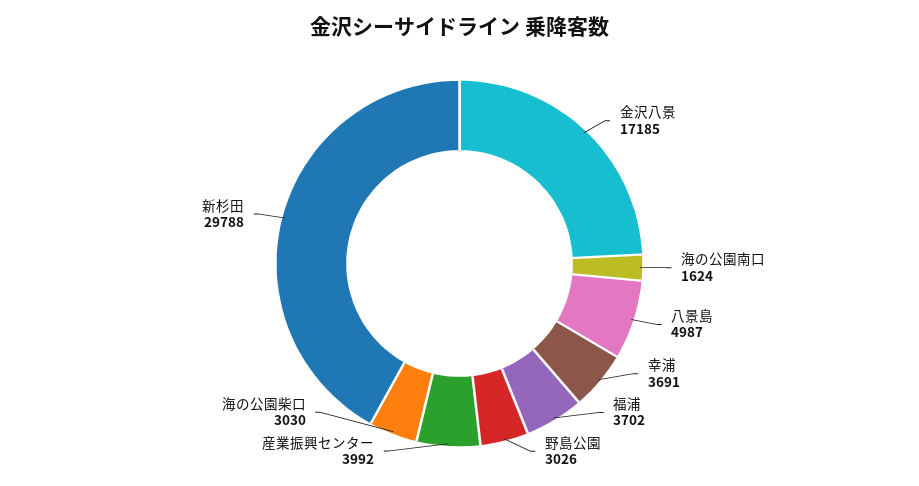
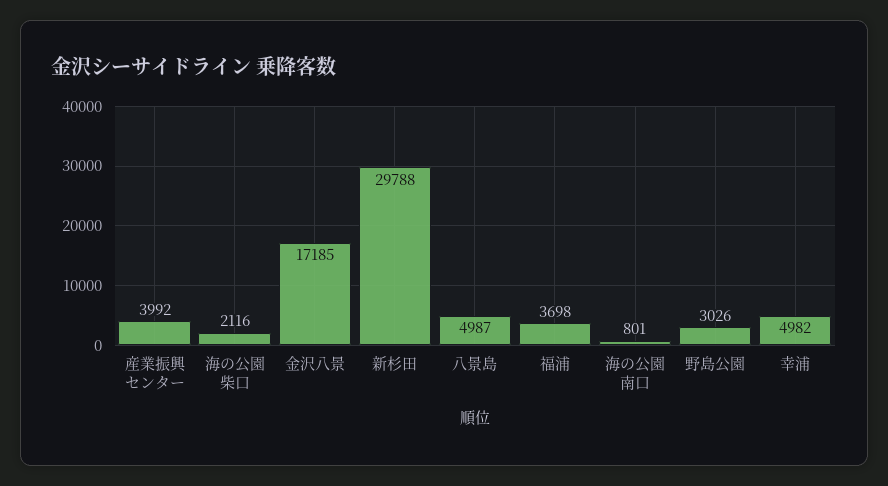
  {
    "金沢八景": 17185,
-   "海の公園南口": 1624,
+   "海の公園南口": 801,
    "八景島": 4987,
-   "幸浦": 3691,
+   "幸浦": 4982,
-   "福浦": 3702,
+   "福浦": 3698,
    "野島公園": 3026,
    "産業振興センター": 3992,
-   "海の公園柴口": 3030,
+   "海の公園柴口": 2116,
    "新杉田": 29788
  }

